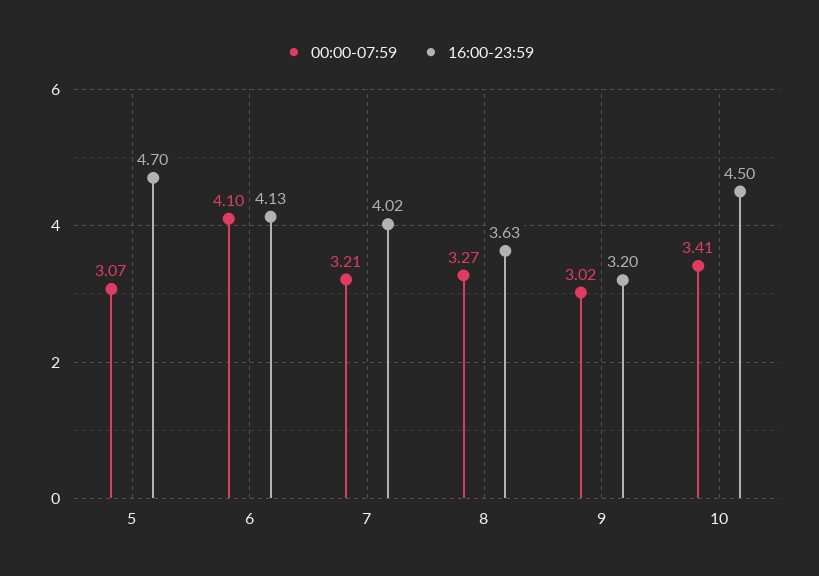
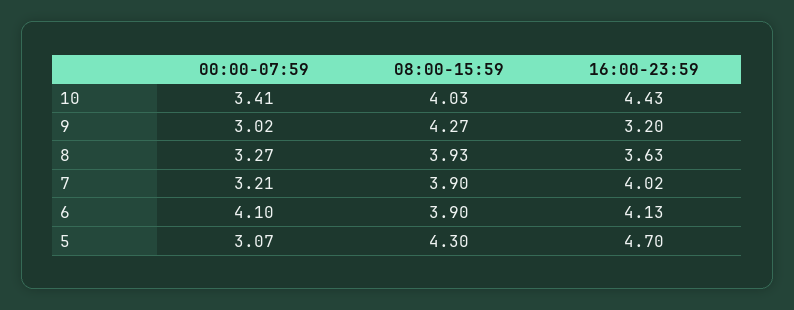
  {
    "00:00-07:59": {
      "5": 3.07,
      "6": 4.1,
      "7": 3.21,
      "8": 3.27,
      "9": 3.02,
      "10": 3.41
    },
    "16:00-23:59": {
      "5": 4.7,
      "6": 4.13,
      "7": 4.02,
      "8": 3.63,
      "9": 3.2,
-     "10": 4.5
+     "10": 4.43
-   }
+   },
+   "08:00-15:59": {
+     "10": 4.03,
+     "9": 4.27,
+     "8": 3.93,
+     "7": 3.9,
+     "6": 3.9,
+     "5": 4.3
+   }
  }

